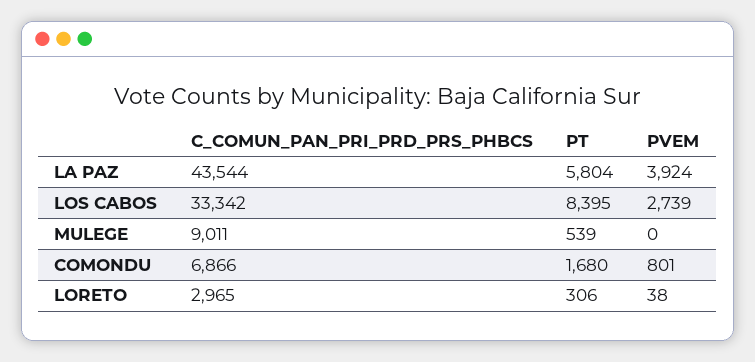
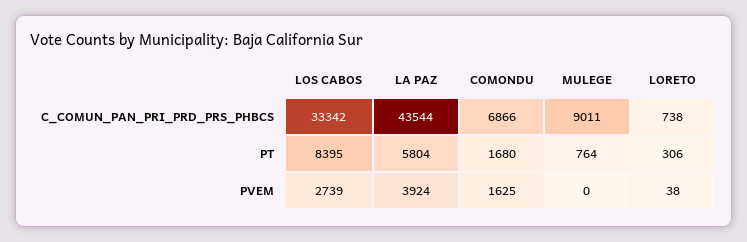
  {
    "C_COMUN_PAN_PRI_PRD_PRS_PHBCS": {
      "LA PAZ": 43544,
      "LOS CABOS": 33342,
      "MULEGE": 9011,
      "COMONDU": 6866,
-     "LORETO": 2965
+     "LORETO": 738
    },
    "PT": {
      "LA PAZ": 5804,
      "LOS CABOS": 8395,
-     "MULEGE": 539,
+     "MULEGE": 764,
      "COMONDU": 1680,
      "LORETO": 306
    },
    "PVEM": {
      "LA PAZ": 3924,
      "LOS CABOS": 2739,
      "MULEGE": 0,
-     "COMONDU": 801,
+     "COMONDU": 1625,
      "LORETO": 38
    }
  }

